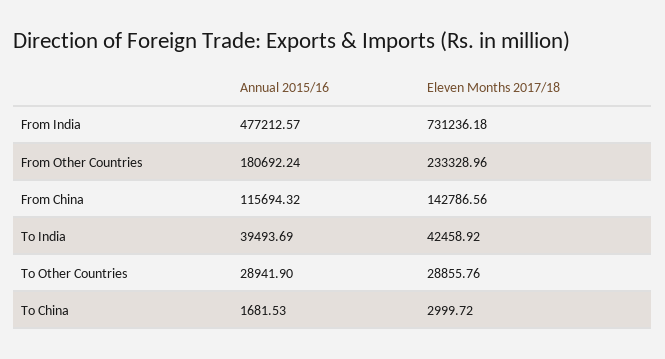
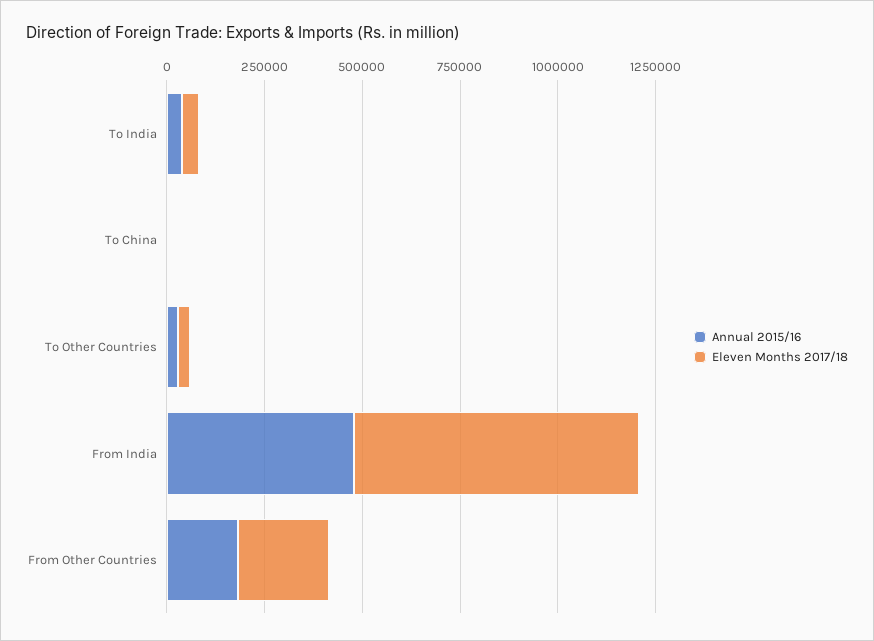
  {
    "Annual 2015/16": {
      "From India": 477212.57,
      "From Other Countries": 180692.24,
-     "From China": 115694.32,
      "To India": 39493.69,
      "To Other Countries": 28941.9,
      "To China": 1681.53
    },
    "Eleven Months 2017/18": {
      "From India": 731236.18,
      "From Other Countries": 233328.96,
-     "From China": 142786.56,
      "To India": 42458.92,
      "To Other Countries": 28855.76,
      "To China": 2999.72
    }
  }

